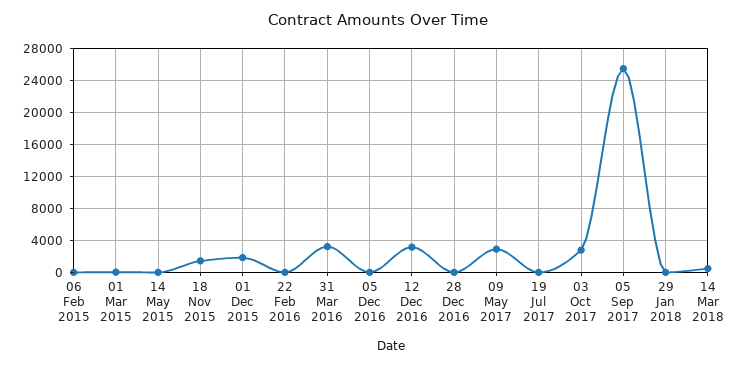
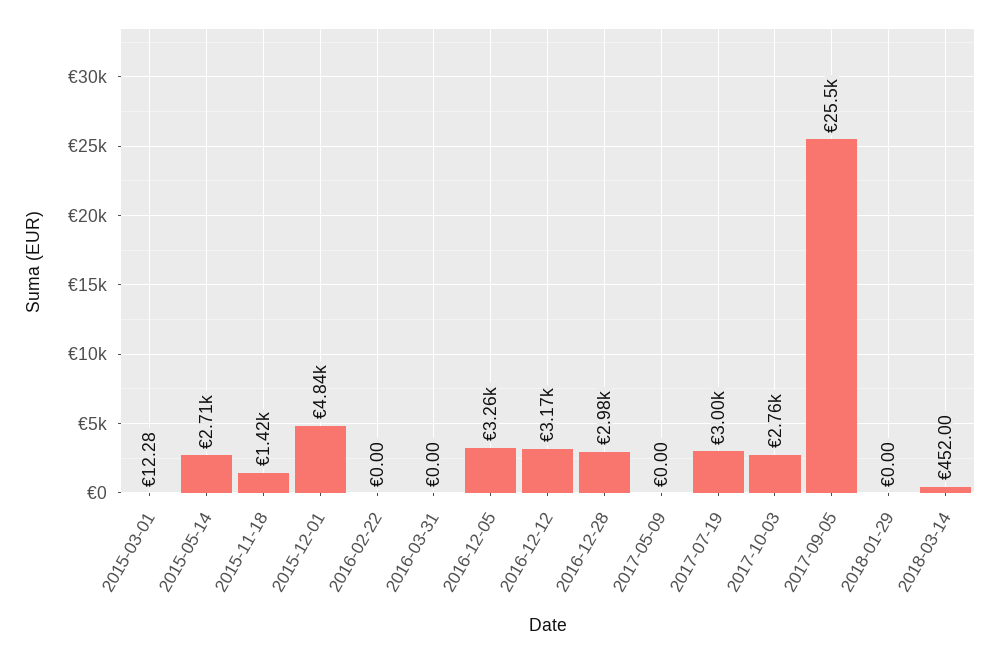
  {
-   "06 Feb 2015": 0,
    "01 Mar 2015": 12.28,
-   "14 May 2015": 0,
+   "14 May 2015": 2710,
    "18 Nov 2015": 1420,
-   "01 Dec 2015": 2000,
+   "01 Dec 2015": 4840,
    "22 Feb 2016": 0,
-   "31 Mar 2016": 3000,
+   "31 Mar 2016": 0,
-   "05 Dec 2016": 0,
+   "05 Dec 2016": 3260,
    "12 Dec 2016": 3170,
-   "28 Dec 2016": 0,
+   "28 Dec 2016": 2980,
-   "09 May 2017": 3000,
+   "09 May 2017": 0,
-   "19 Jul 2017": 0,
+   "19 Jul 2017": 3000,
    "03 Oct 2017": 2760,
    "05 Sep 2017": 25500,
    "29 Jan 2018": 0,
    "14 Mar 2018": 452
  }

